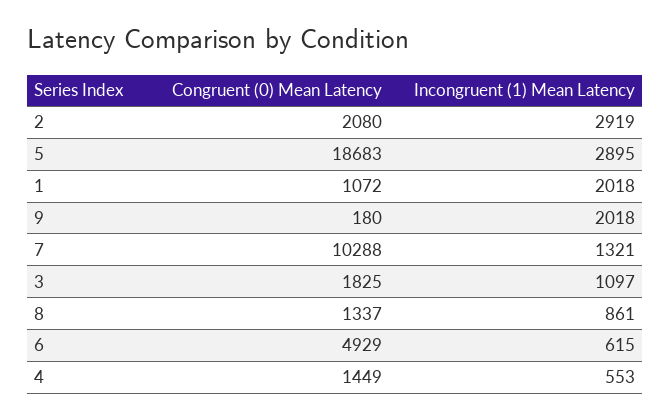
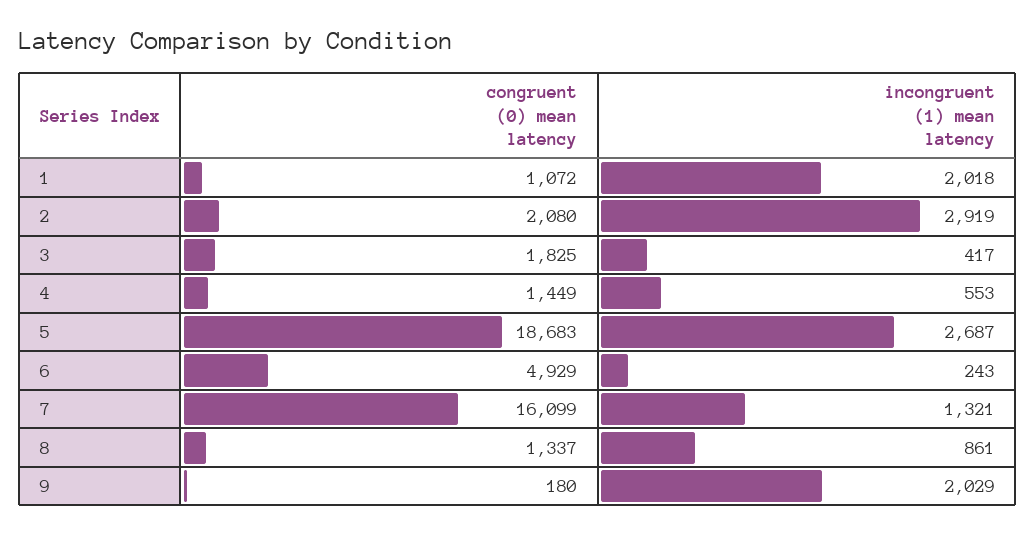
  {
    "Congruent (0) Mean Latency": {
      "2": 2080,
      "5": 18683,
      "1": 1072,
      "9": 180,
-     "7": 10288,
+     "7": 16099,
      "3": 1825,
      "8": 1337,
      "6": 4929,
      "4": 1449
    },
    "Incongruent (1) Mean Latency": {
      "2": 2919,
-     "5": 2895,
+     "5": 2687,
      "1": 2018,
-     "9": 2018,
+     "9": 2029,
      "7": 1321,
-     "3": 1097,
+     "3": 417,
      "8": 861,
-     "6": 615,
+     "6": 243,
      "4": 553
    }
  }

